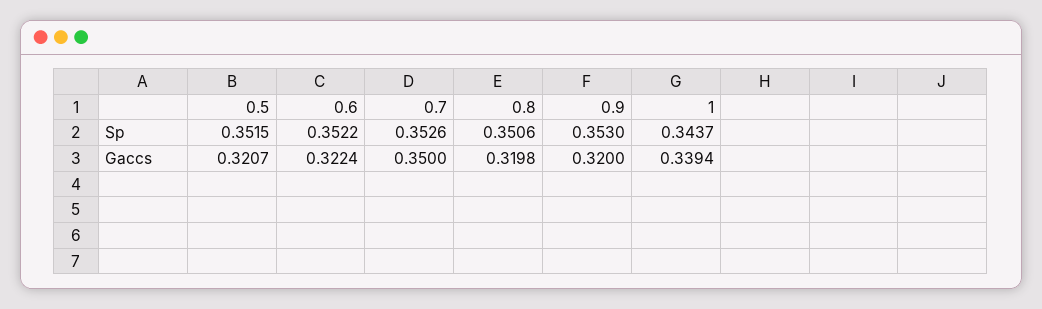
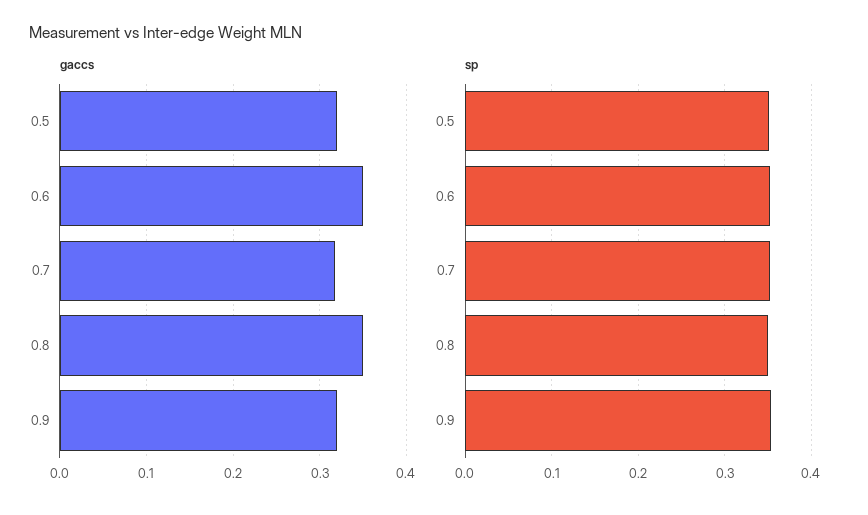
  {
    "Sp": {
      "0.5": 0.3515,
      "0.6": 0.3522,
      "0.7": 0.3526,
      "0.8": 0.3506,
-     "0.9": 0.353,
+     "0.9": 0.353
-     "1": 0.3437
    },
    "Gaccs": {
      "0.5": 0.3207,
-     "0.6": 0.3224,
+     "0.6": 0.35,
-     "0.7": 0.35,
+     "0.7": 0.32,
-     "0.8": 0.3198,
+     "0.8": 0.35,
-     "0.9": 0.32,
+     "0.9": 0.32
-     "1": 0.3394
    }
  }

